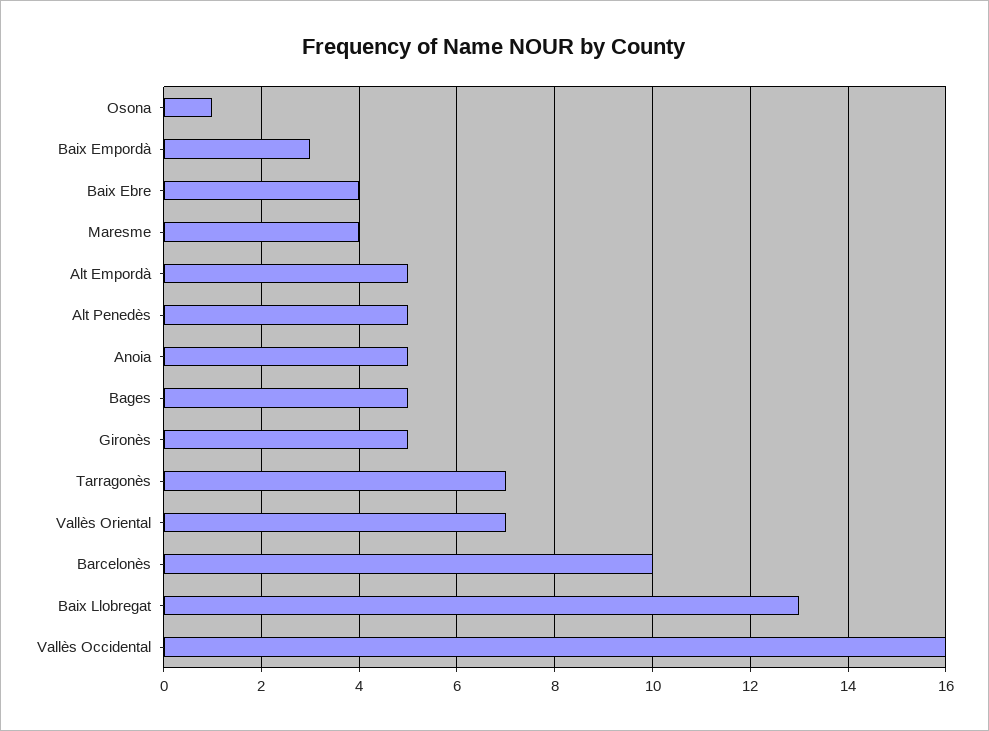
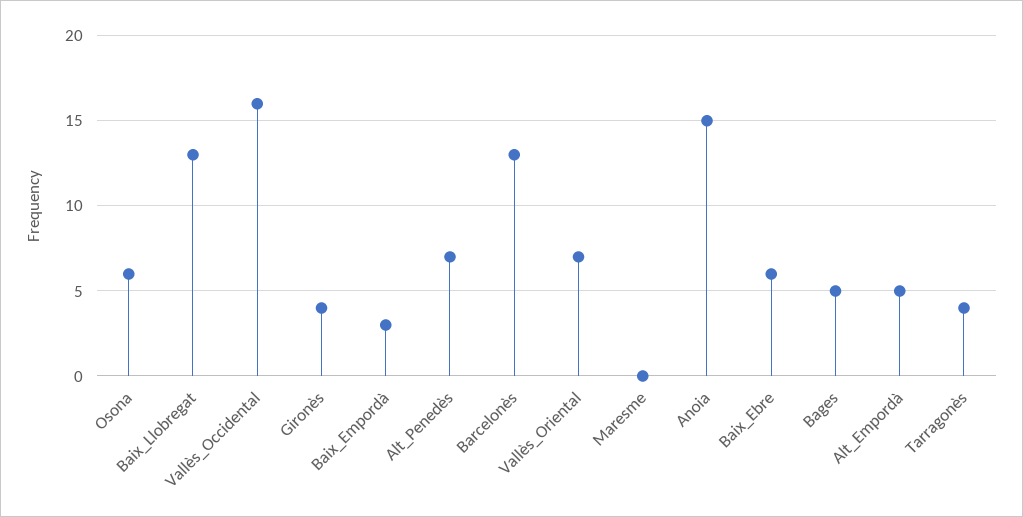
  {
-   "Osona": 1,
+   "Osona": 6,
    "Baix Empordà": 3,
-   "Baix Ebre": 4,
+   "Baix Ebre": 6,
-   "Maresme": 4,
+   "Maresme": 0,
    "Alt Empordà": 5,
-   "Alt Penedès": 5,
+   "Alt Penedès": 7,
-   "Anoia": 5,
+   "Anoia": 15,
    "Bages": 5,
-   "Gironès": 5,
+   "Gironès": 4,
-   "Tarragonès": 7,
+   "Tarragonès": 4,
    "Vallès Oriental": 7,
-   "Barcelonès": 10,
+   "Barcelonès": 13,
    "Baix Llobregat": 13,
    "Vallès Occidental": 16
  }

